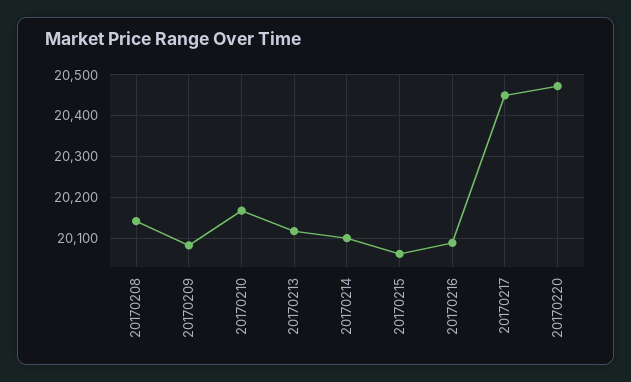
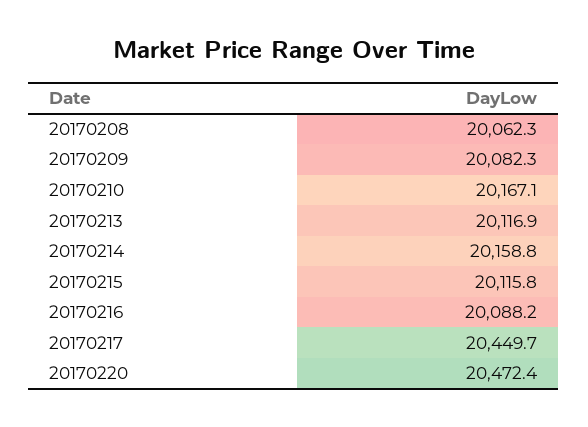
  {
-   "20170208": 20140,
+   "20170208": 20062.3,
    "20170209": 20082.3,
    "20170210": 20167.1,
    "20170213": 20116.9,
-   "20170214": 20100,
+   "20170214": 20158.8,
-   "20170215": 20060,
+   "20170215": 20115.8,
    "20170216": 20088.2,
    "20170217": 20449.7,
    "20170220": 20472.4
  }

